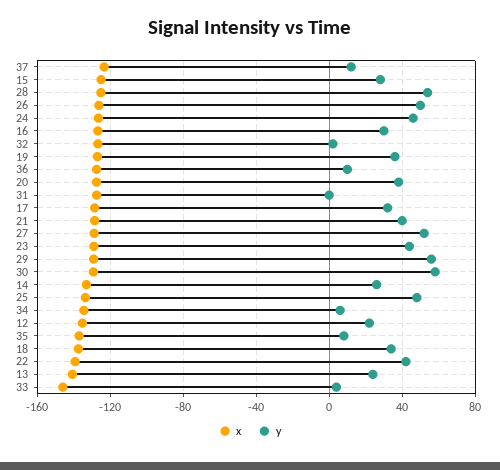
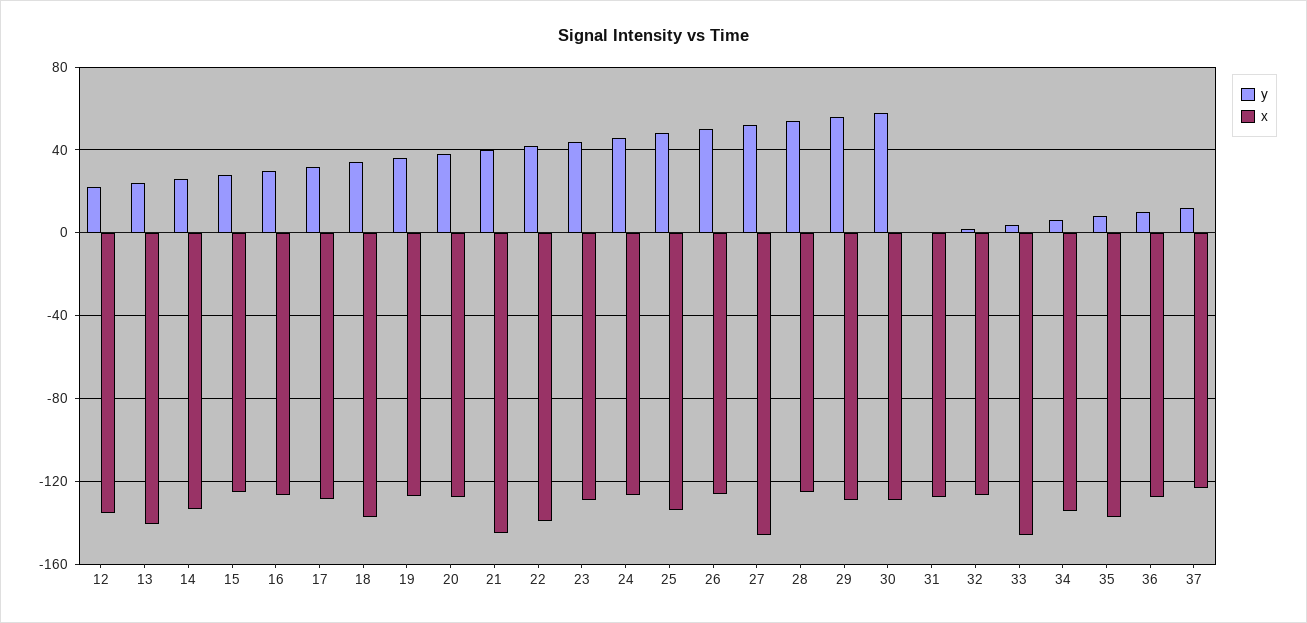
  {
    "x": {
      "37": -125,
      "15": -125,
      "28": -125,
      "26": -125,
      "24": -125,
      "16": -125,
      "32": -125,
      "19": -125,
      "36": -125,
      "20": -130,
      "31": -130,
      "17": -130,
-     "21": -130,
+     "21": -145,
-     "27": -130,
+     "27": -145,
      "23": -130,
      "29": -130,
      "30": -130,
      "14": -135,
      "25": -135,
      "34": -135,
      "12": -135,
      "35": -135,
      "18": -135,
      "22": -140,
      "13": -140,
      "33": -145
    },
    "y": {
      "37": 10,
      "15": 30,
      "28": 55,
      "26": 50,
      "24": 45,
      "16": 30,
      "32": 0,
      "19": 35,
      "36": 10,
      "20": 40,
      "31": 0,
      "17": 30,
      "21": 40,
      "27": 50,
      "23": 45,
      "29": 55,
      "30": 60,
      "14": 25,
      "25": 50,
      "34": 5,
      "12": 20,
      "35": 10,
      "18": 35,
      "22": 40,
      "13": 25,
      "33": 5
    }
  }

